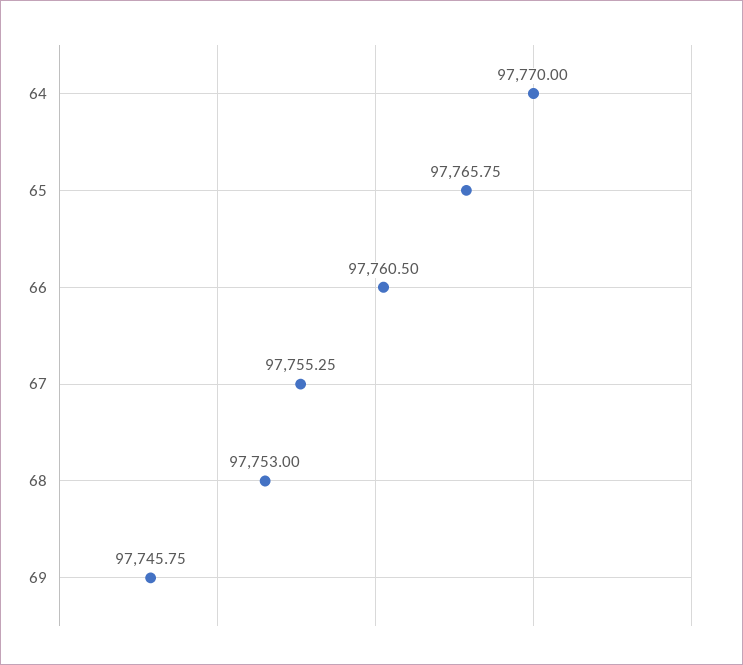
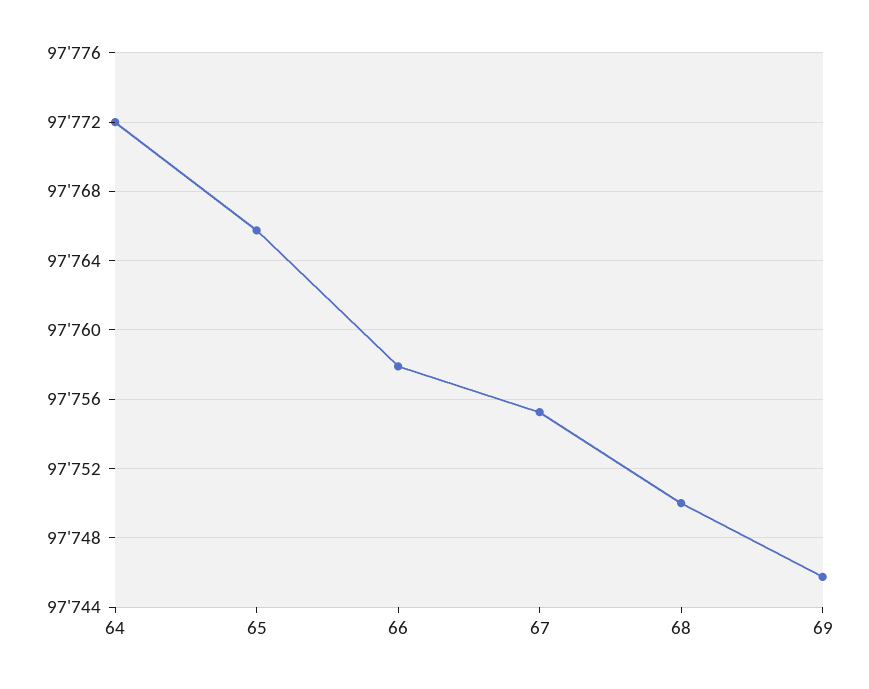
  {
-   "64": 97770,
+   "64": 97772,
    "65": 97765.75,
-   "66": 97760.5,
+   "66": 97758,
    "67": 97755.25,
-   "68": 97753,
+   "68": 97750,
    "69": 97745.75
  }

